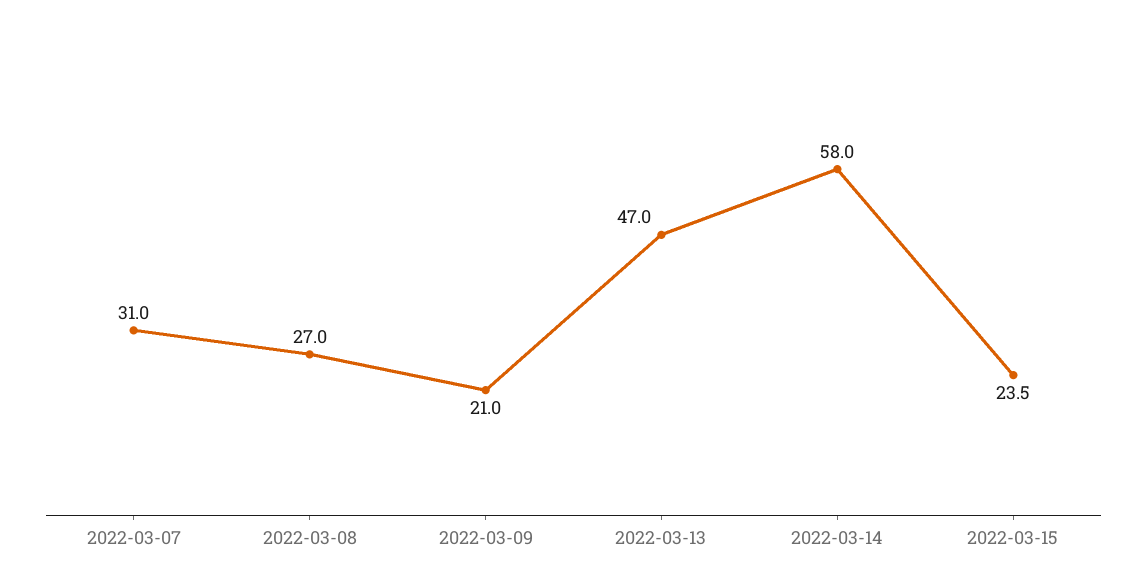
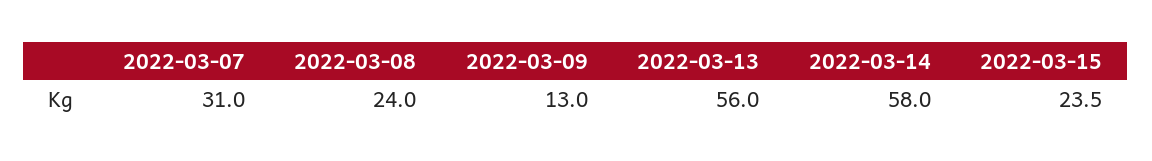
  {
    "2022-03-07": 31,
-   "2022-03-08": 27,
+   "2022-03-08": 24,
-   "2022-03-09": 21,
+   "2022-03-09": 13,
-   "2022-03-13": 47,
+   "2022-03-13": 56,
    "2022-03-14": 58,
    "2022-03-15": 23.5
  }

